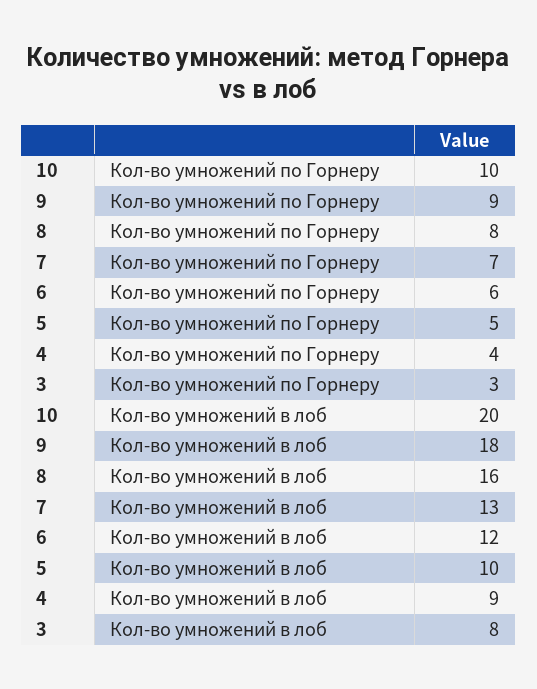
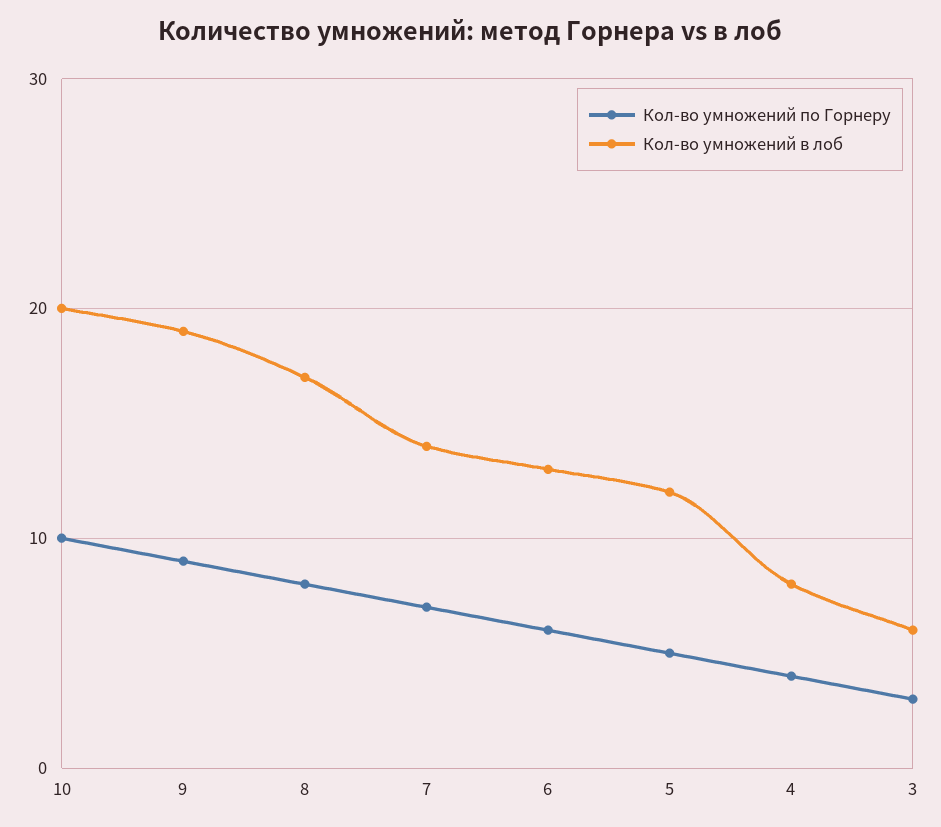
  {
    "Кол-во умножений по Горнеру": {
      "10": 10,
      "9": 9,
      "8": 8,
      "7": 7,
      "6": 6,
      "5": 5,
      "4": 4,
      "3": 3
    },
    "Кол-во умножений в лоб": {
      "10": 20,
-     "9": 18,
+     "9": 19,
-     "8": 16,
+     "8": 17,
-     "7": 13,
+     "7": 14,
-     "6": 12,
+     "6": 13,
-     "5": 10,
+     "5": 12,
-     "4": 9,
+     "4": 8,
-     "3": 8
+     "3": 6
    }
  }

